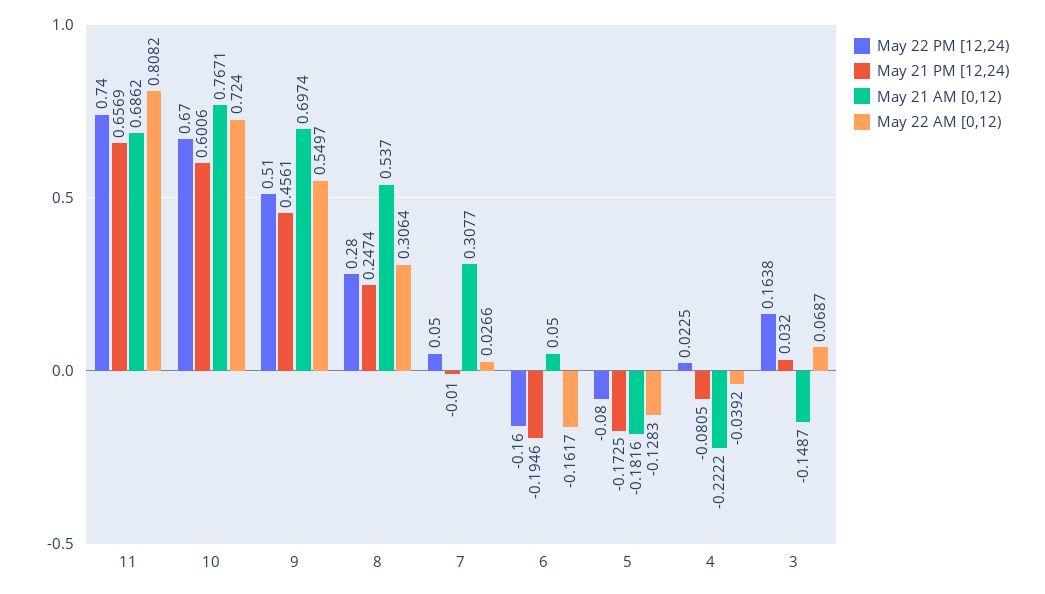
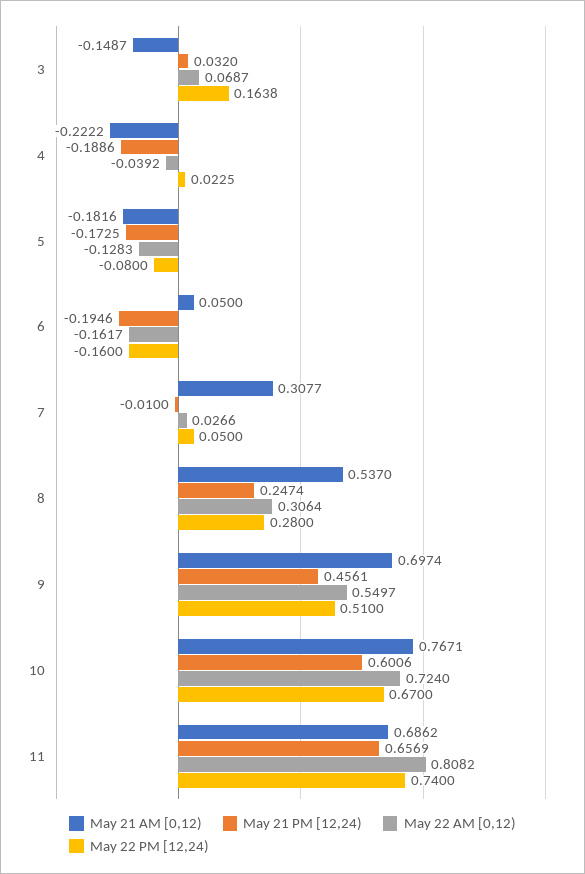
  {
    "May 22 PM [12,24)": {
      "11": 0.74,
      "10": 0.67,
      "9": 0.51,
      "8": 0.28,
      "7": 0.05,
      "6": -0.16,
      "5": -0.08,
      "4": 0.0225,
      "3": 0.1638
    },
    "May 21 PM [12,24)": {
      "11": 0.6569,
      "10": 0.6006,
      "9": 0.4561,
      "8": 0.2474,
      "7": -0.01,
      "6": -0.1946,
      "5": -0.1725,
-     "4": -0.0805,
+     "4": -0.1886,
      "3": 0.032
    },
    "May 21 AM [0,12)": {
      "11": 0.6862,
      "10": 0.7671,
      "9": 0.6974,
      "8": 0.537,
      "7": 0.3077,
      "6": 0.05,
      "5": -0.1816,
      "4": -0.2222,
      "3": -0.1487
    },
    "May 22 AM [0,12)": {
      "11": 0.8082,
      "10": 0.724,
      "9": 0.5497,
      "8": 0.3064,
      "7": 0.0266,
      "6": -0.1617,
      "5": -0.1283,
      "4": -0.0392,
      "3": 0.0687
    }
  }

